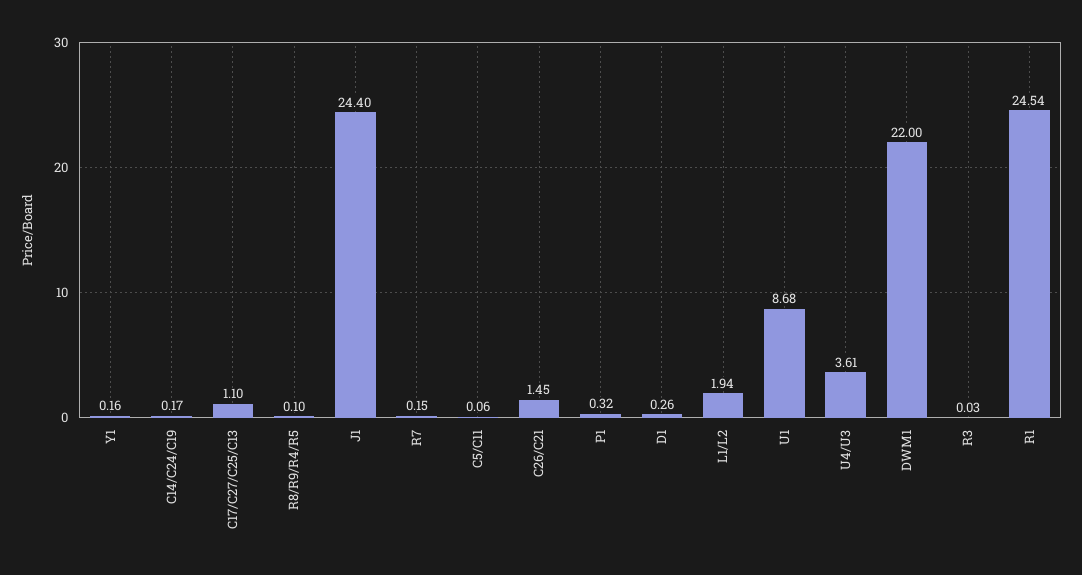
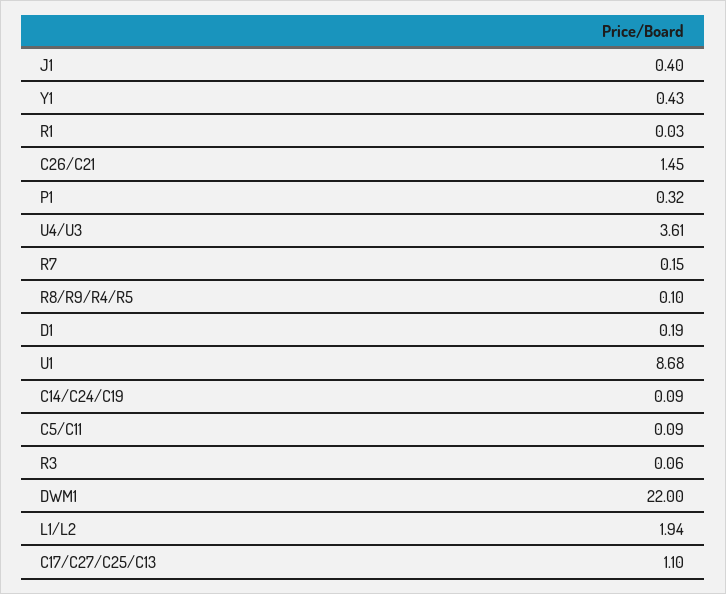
  {
-   "Y1": 0.16,
+   "Y1": 0.43,
-   "C14/C24/C19": 0.17,
+   "C14/C24/C19": 0.09,
    "C17/C27/C25/C13": 1.1,
    "R8/R9/R4/R5": 0.1,
-   "J1": 24.4,
+   "J1": 0.4,
    "R7": 0.15,
-   "C5/C11": 0.06,
+   "C5/C11": 0.09,
    "C26/C21": 1.45,
    "P1": 0.32,
-   "D1": 0.26,
+   "D1": 0.19,
    "L1/L2": 1.94,
    "U1": 8.68,
    "U4/U3": 3.61,
    "DWM1": 22,
-   "R3": 0.03,
+   "R3": 0.06,
-   "R1": 24.54
+   "R1": 0.03
  }

